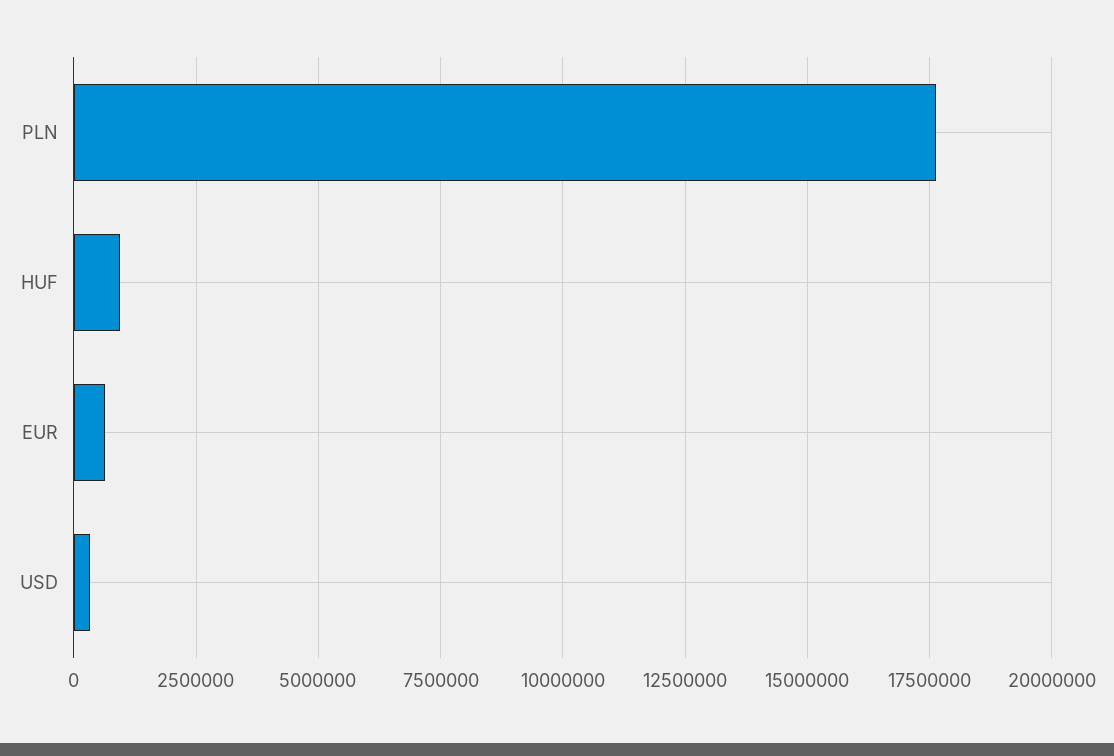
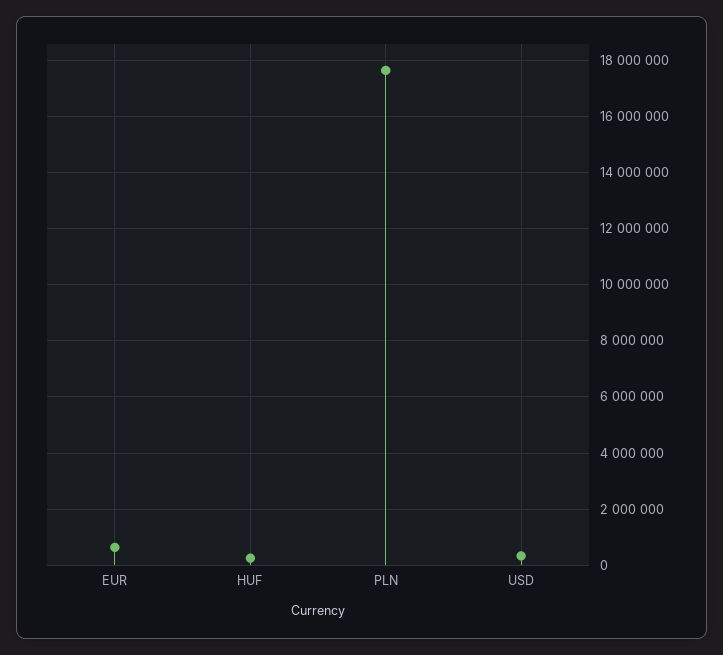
  {
    "PLN": 17750000,
-   "HUF": 1000000,
+   "HUF": 250000,
    "EUR": 750000,
    "USD": 250000
  }

